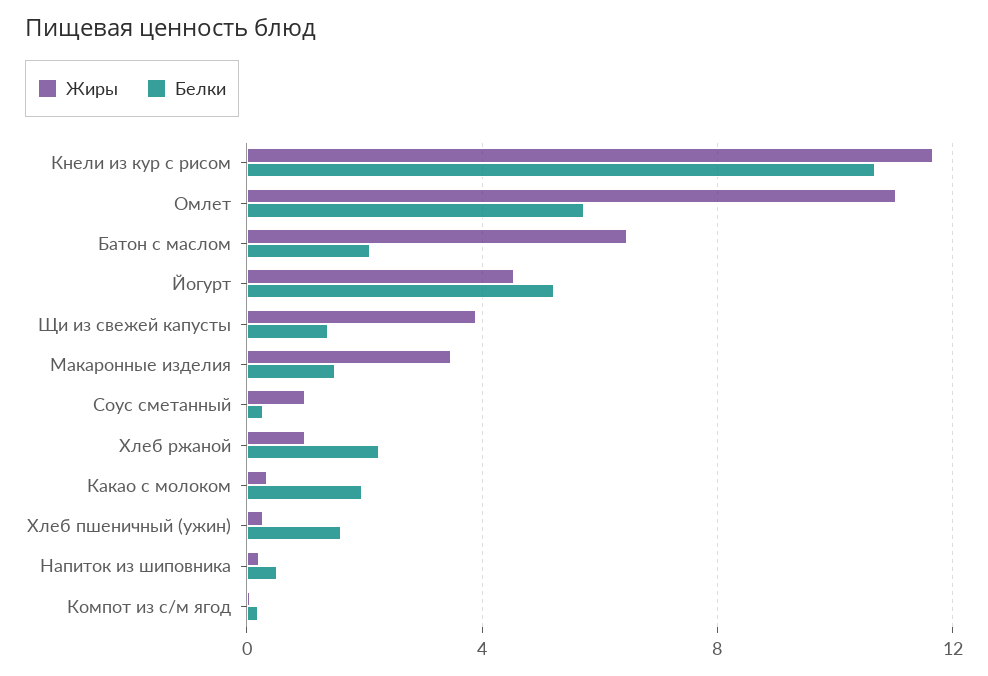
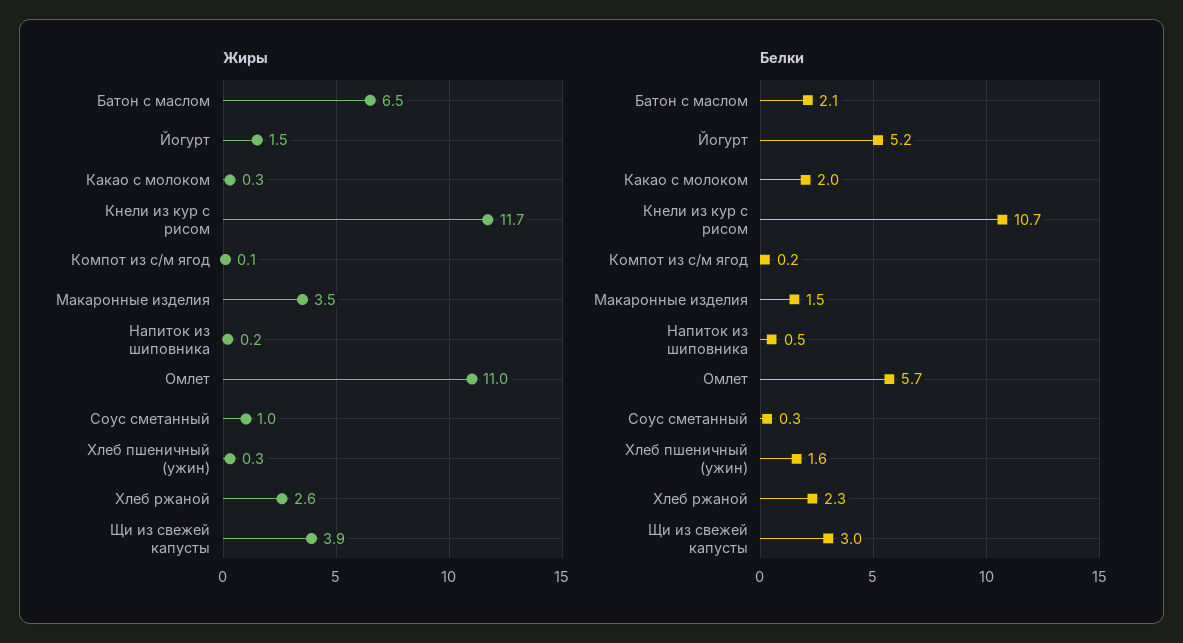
  {
    "Жиры": {
      "Кнели из кур с рисом": 11.7,
      "Омлет": 11,
      "Батон с маслом": 6.5,
-     "Йогурт": 4.5,
+     "Йогурт": 1.5,
      "Щи из свежей капусты": 3.9,
      "Макаронные изделия": 3.5,
      "Соус сметанный": 1,
-     "Хлеб ржаной": 1,
+     "Хлеб ржаной": 2.6,
      "Какао с молоком": 0.3,
      "Хлеб пшеничный (ужин)": 0.3,
      "Напиток из шиповника": 0.2,
      "Компот из с/м ягод": 0.1
    },
    "Белки": {
      "Кнели из кур с рисом": 10.7,
      "Омлет": 5.7,
      "Батон с маслом": 2.1,
      "Йогурт": 5.2,
-     "Щи из свежей капусты": 1.5,
+     "Щи из свежей капусты": 3,
      "Макаронные изделия": 1.5,
      "Соус сметанный": 0.3,
      "Хлеб ржаной": 2.3,
      "Какао с молоком": 2,
      "Хлеб пшеничный (ужин)": 1.6,
      "Напиток из шиповника": 0.5,
      "Компот из с/м ягод": 0.2
    }
  }

